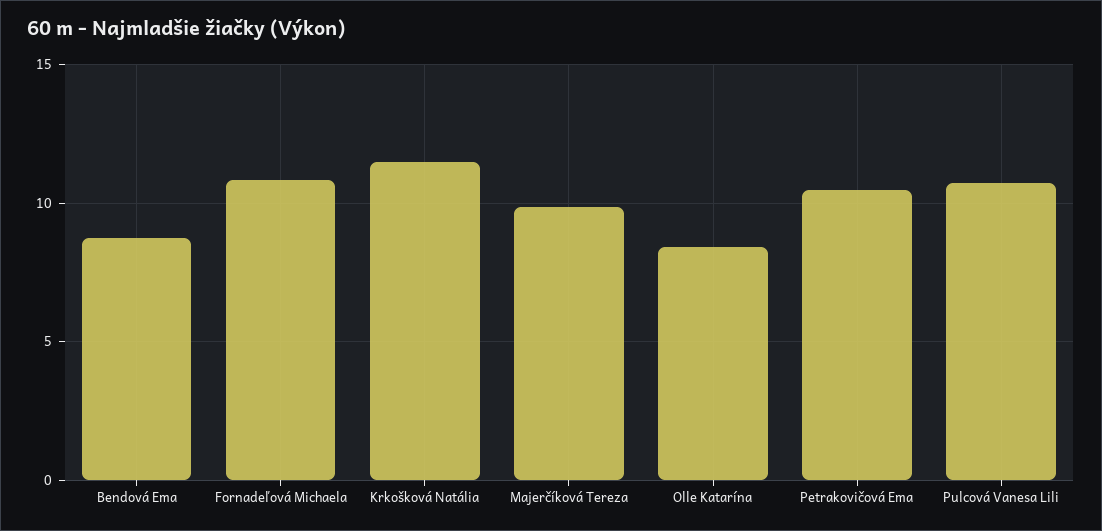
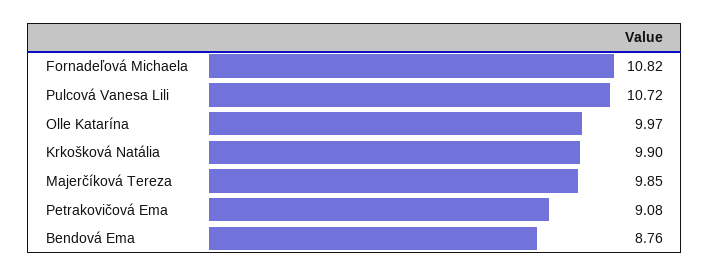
  {
    "Bendová Ema": 8.76,
    "Fornadeľová Michaela": 10.82,
-   "Krkošková Natália": 11.5,
+   "Krkošková Natália": 9.9,
    "Majerčíková Tereza": 9.85,
-   "Olle Katarína": 8.5,
+   "Olle Katarína": 9.97,
-   "Petrakovičová Ema": 10.5,
+   "Petrakovičová Ema": 9.08,
    "Pulcová Vanesa Lili": 10.72
  }

